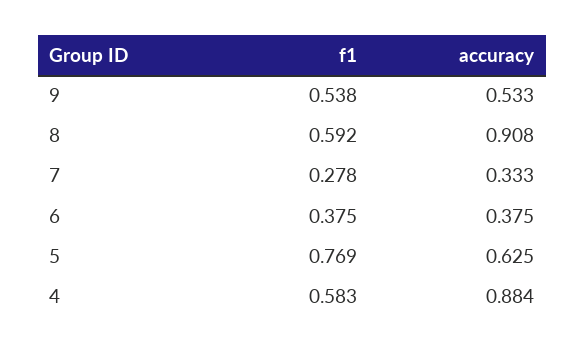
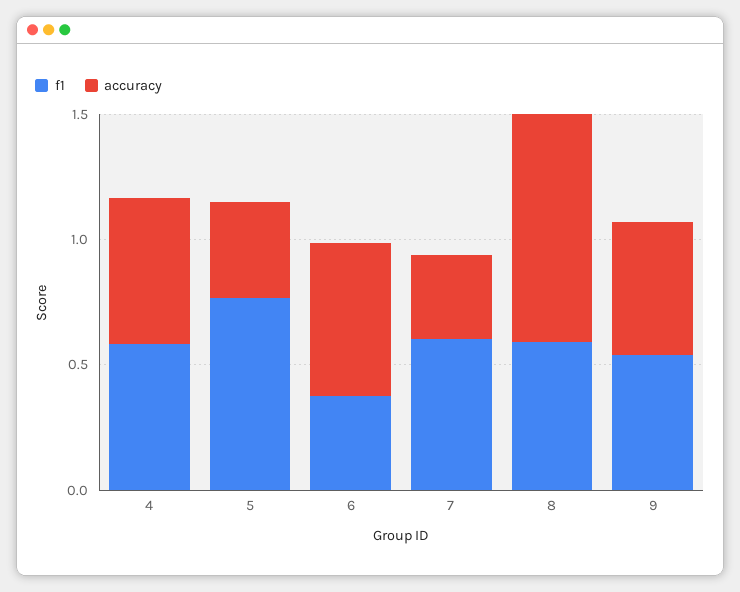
  {
    "f1": {
      "9": 0.538,
      "8": 0.592,
-     "7": 0.278,
+     "7": 0.6,
      "6": 0.375,
      "5": 0.769,
      "4": 0.583
    },
    "accuracy": {
      "9": 0.533,
      "8": 0.908,
      "7": 0.333,
-     "6": 0.375,
+     "6": 0.6,
-     "5": 0.625,
+     "5": 0.4,
-     "4": 0.884
+     "4": 0.6
    }
  }

